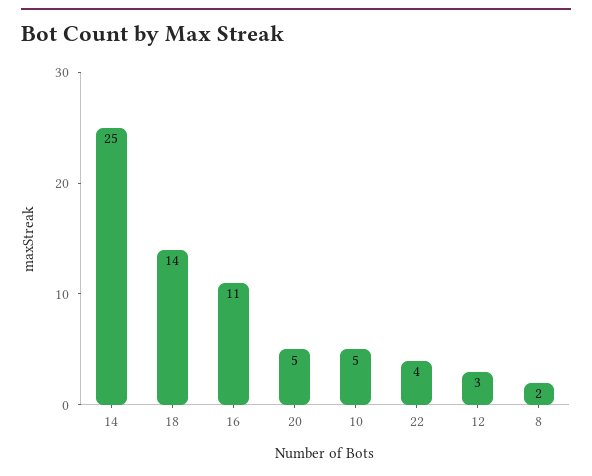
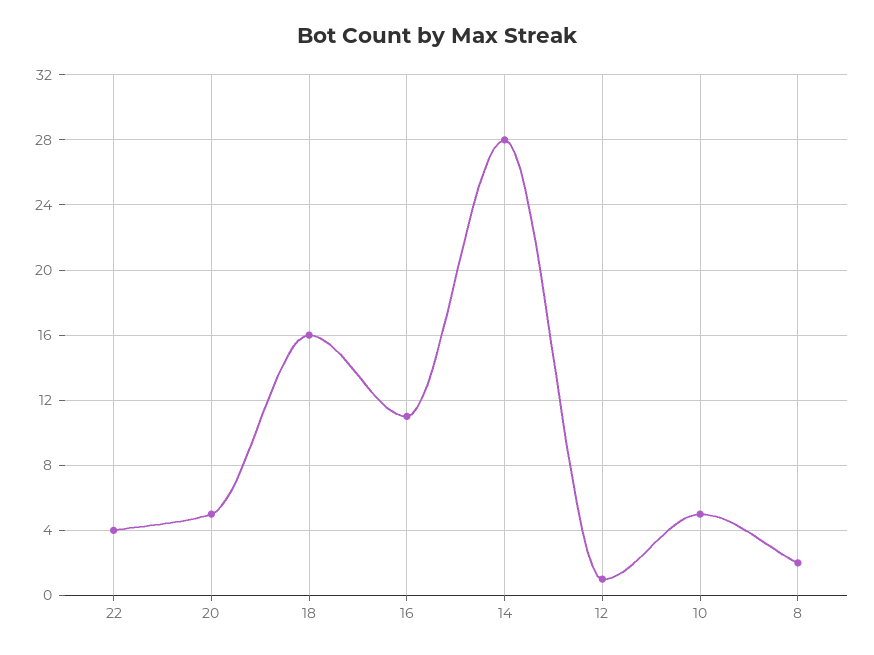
  {
-   "14": 25,
+   "14": 28,
-   "18": 14,
+   "18": 16,
    "16": 11,
    "20": 5,
    "10": 5,
    "22": 4,
-   "12": 3,
+   "12": 1,
    "8": 2
  }

